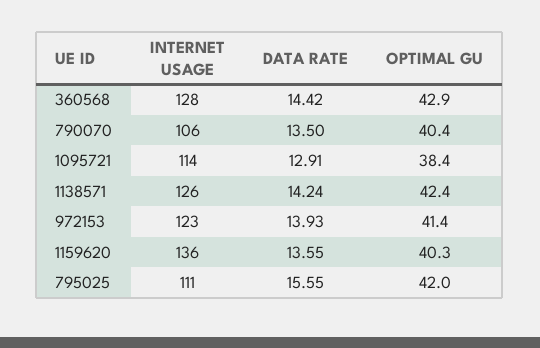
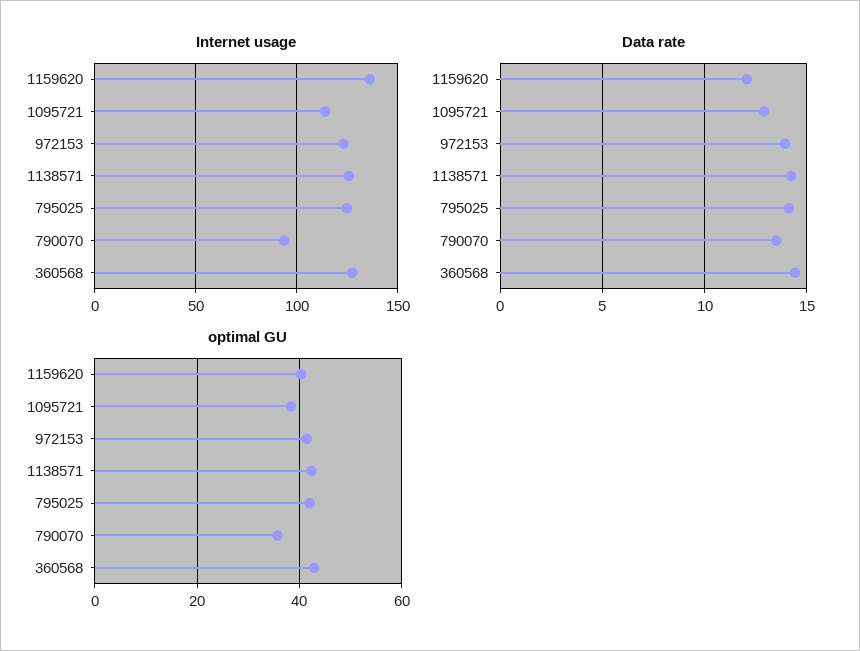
  {
    "INTERNET USAGE": {
      "360568": 128,
-     "790070": 106,
+     "790070": 95,
      "1095721": 114,
      "1138571": 126,
      "972153": 123,
      "1159620": 136,
-     "795025": 111
+     "795025": 125
    },
    "DATA RATE": {
      "360568": 14.42,
      "790070": 13.5,
      "1095721": 12.91,
      "1138571": 14.24,
      "972153": 13.93,
-     "1159620": 13.55,
+     "1159620": 12,
-     "795025": 15.55
+     "795025": 14
    },
    "OPTIMAL GU": {
      "360568": 42.9,
-     "790070": 40.4,
+     "790070": 36,
      "1095721": 38.4,
      "1138571": 42.4,
      "972153": 41.4,
      "1159620": 40.3,
      "795025": 42
    }
  }

